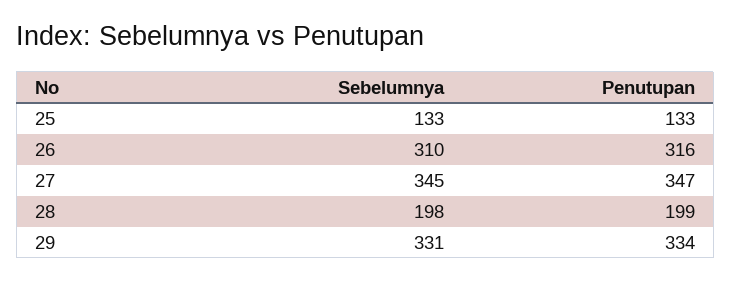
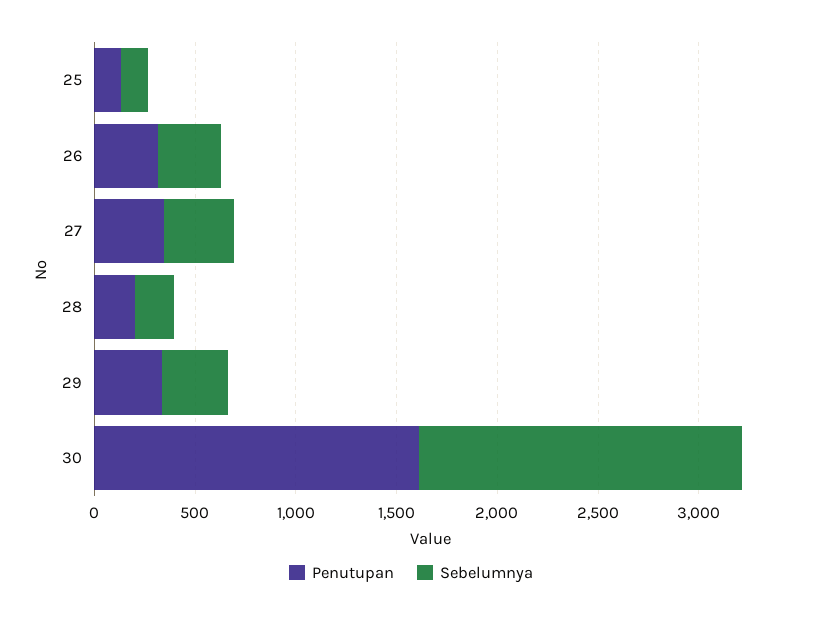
  {
    "Sebelumnya": {
      "25": 133,
      "26": 310,
      "27": 345,
      "28": 198,
-     "29": 331
+     "29": 331,
+     "30": 1600
    },
    "Penutupan": {
      "25": 133,
      "26": 316,
      "27": 347,
      "28": 199,
-     "29": 334
+     "29": 334,
+     "30": 1600
    }
  }

